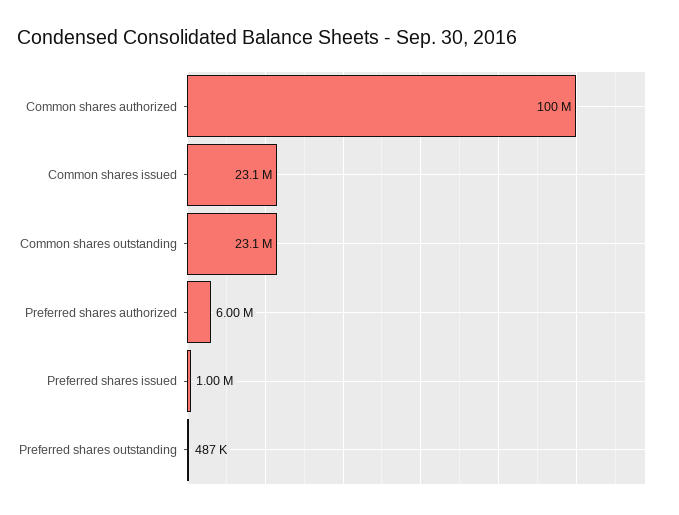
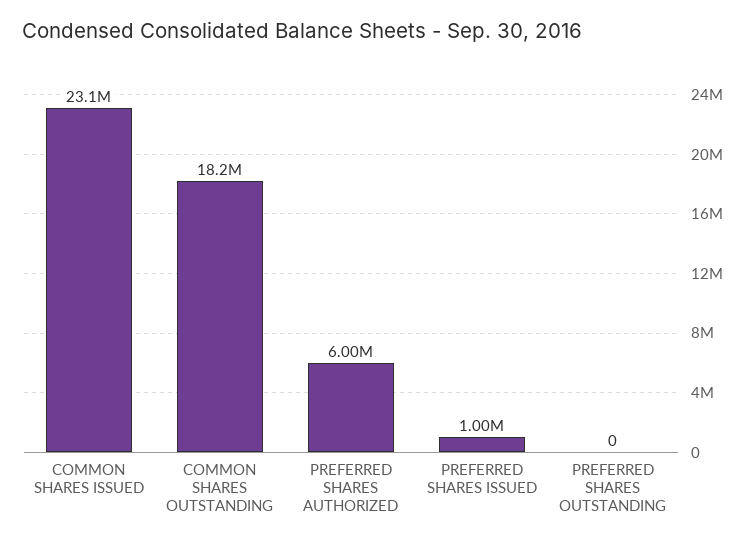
  {
-   "Common shares authorized": 100000000,
    "Common shares issued": 23100000,
-   "Common shares outstanding": 23100000,
+   "Common shares outstanding": 18200000,
    "Preferred shares authorized": 6000000,
    "Preferred shares issued": 1000000,
-   "Preferred shares outstanding": 487000
+   "Preferred shares outstanding": 0
  }

